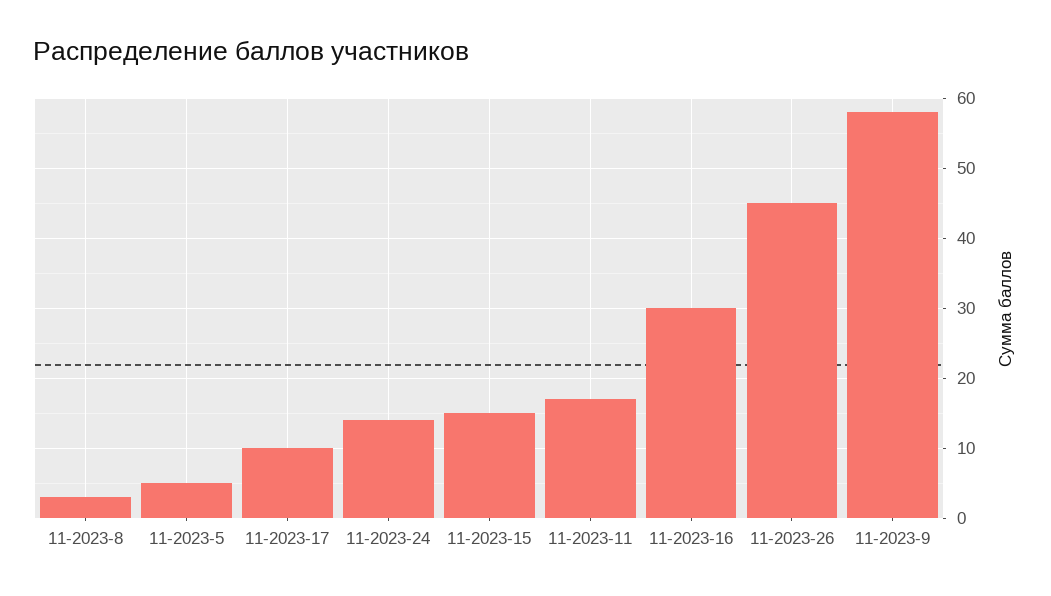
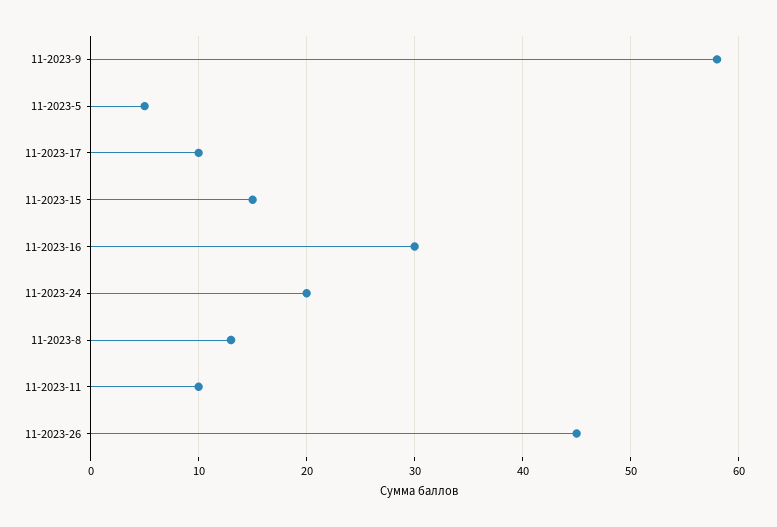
  {
-   "11-2023-8": 3,
+   "11-2023-8": 13,
    "11-2023-5": 5,
    "11-2023-17": 10,
-   "11-2023-24": 14,
+   "11-2023-24": 20,
    "11-2023-15": 15,
-   "11-2023-11": 17,
+   "11-2023-11": 10,
    "11-2023-16": 30,
    "11-2023-26": 45,
    "11-2023-9": 58
  }

